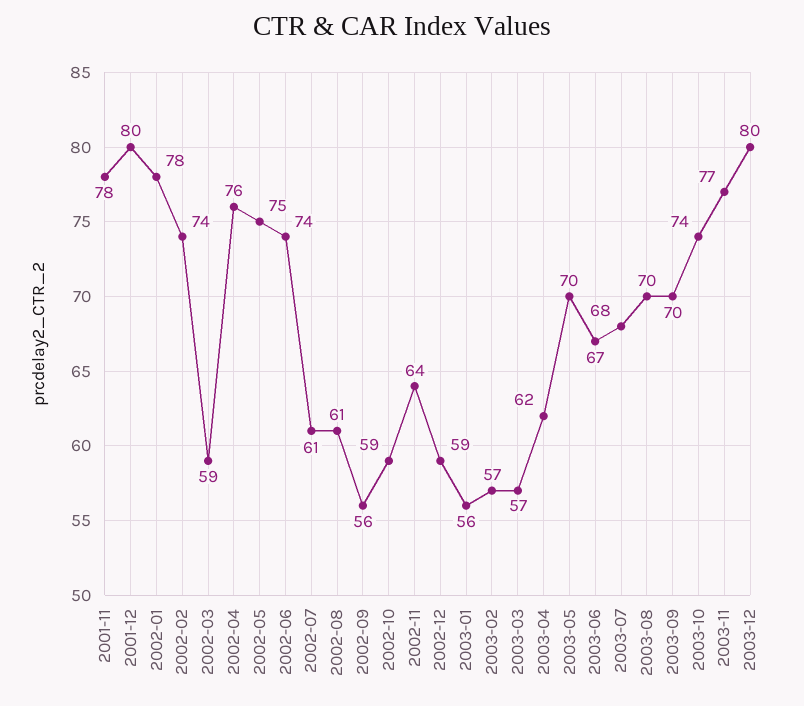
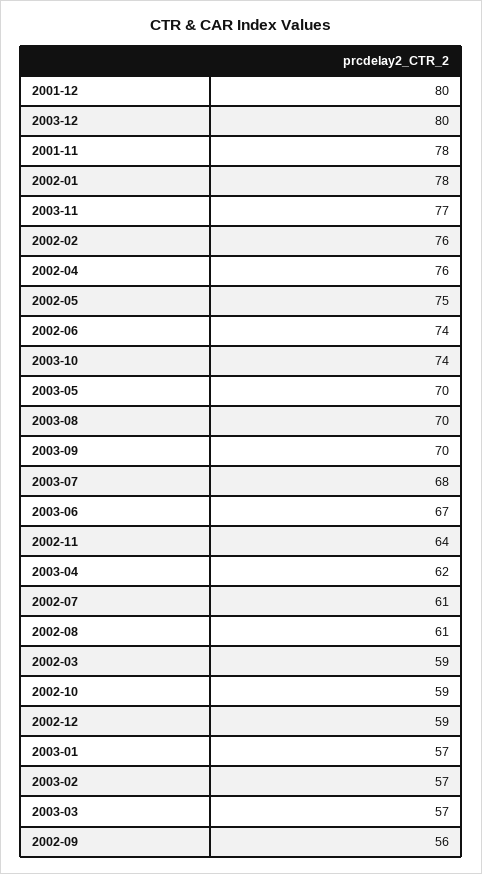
  {
    "2001-11": 78,
    "2001-12": 80,
    "2002-01": 78,
-   "2002-02": 74,
+   "2002-02": 76,
    "2002-03": 59,
    "2002-04": 76,
    "2002-05": 75,
    "2002-06": 74,
    "2002-07": 61,
    "2002-08": 61,
    "2002-09": 56,
    "2002-10": 59,
    "2002-11": 64,
    "2002-12": 59,
-   "2003-01": 56,
+   "2003-01": 57,
    "2003-02": 57,
    "2003-03": 57,
    "2003-04": 62,
    "2003-05": 70,
    "2003-06": 67,
    "2003-07": 68,
    "2003-08": 70,
    "2003-09": 70,
    "2003-10": 74,
    "2003-11": 77,
    "2003-12": 80
  }

